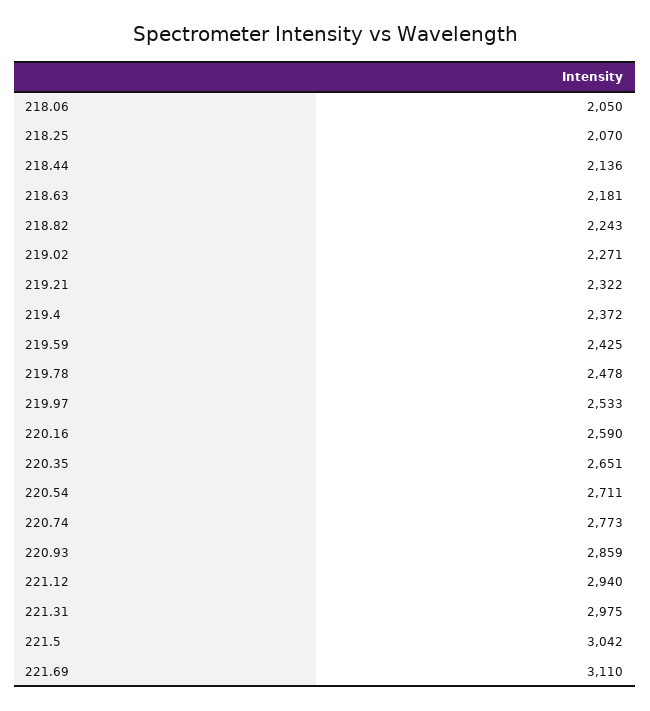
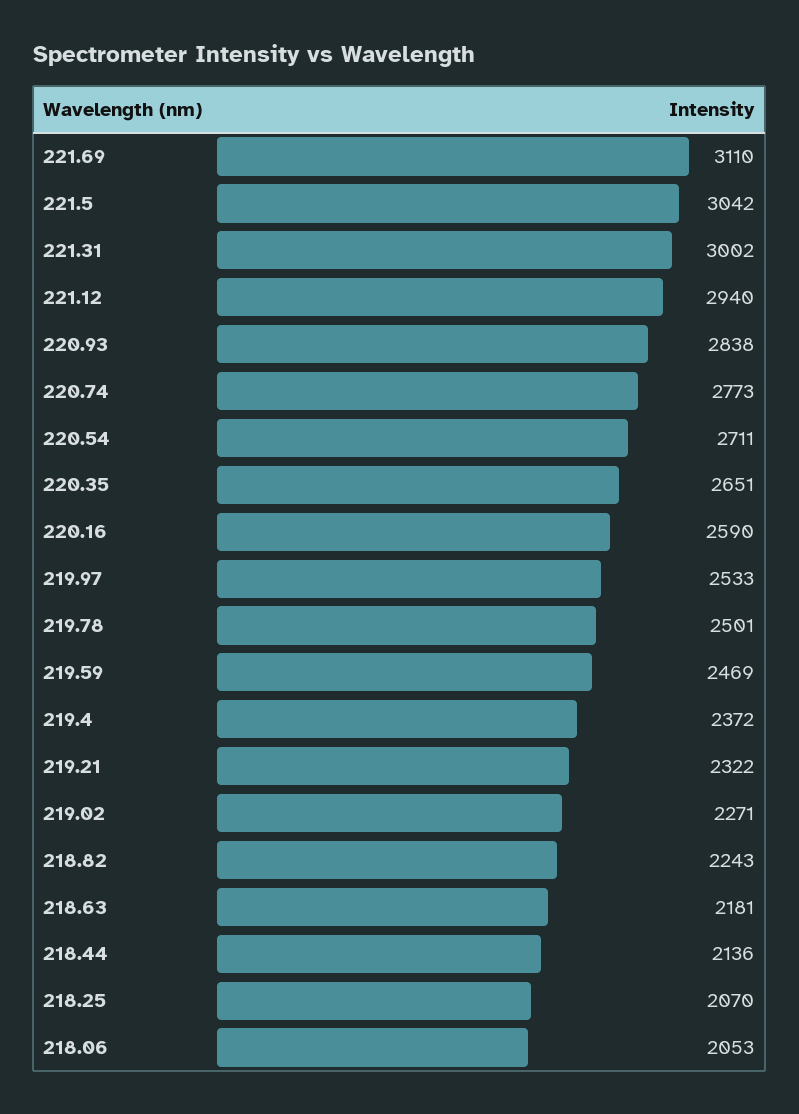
  {
-   "218.06": 2050,
+   "218.06": 2053,
    "218.25": 2070,
    "218.44": 2136,
    "218.63": 2181,
    "218.82": 2243,
    "219.02": 2271,
    "219.21": 2322,
    "219.4": 2372,
-   "219.59": 2425,
+   "219.59": 2469,
-   "219.78": 2478,
+   "219.78": 2501,
    "219.97": 2533,
    "220.16": 2590,
    "220.35": 2651,
    "220.54": 2711,
    "220.74": 2773,
-   "220.93": 2859,
+   "220.93": 2838,
    "221.12": 2940,
-   "221.31": 2975,
+   "221.31": 3002,
    "221.5": 3042,
    "221.69": 3110
  }

